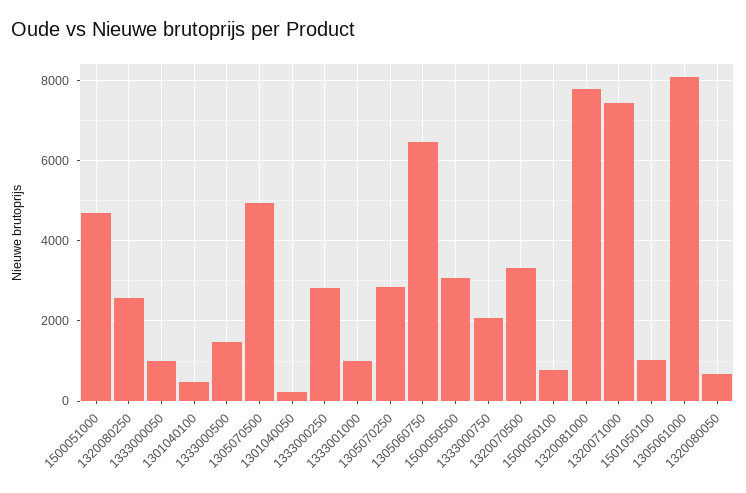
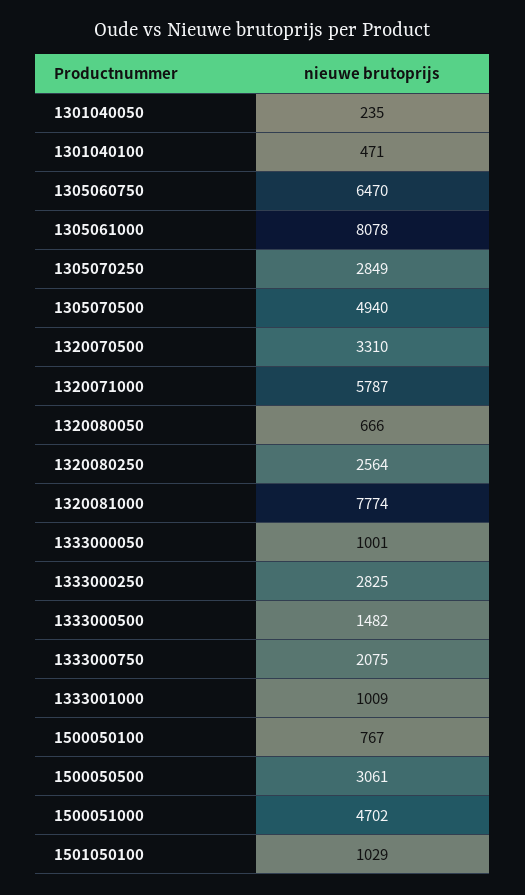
  {
    "1500051000": 4702,
    "1320080250": 2564,
    "1333000050": 1001,
    "1301040100": 471,
    "1333000500": 1482,
    "1305070500": 4940,
    "1301040050": 235,
    "1333000250": 2825,
    "1333001000": 1009,
    "1305070250": 2849,
    "1305060750": 6470,
    "1500050500": 3061,
    "1333000750": 2075,
    "1320070500": 3310,
    "1500050100": 767,
    "1320081000": 7774,
-   "1320071000": 7400,
+   "1320071000": 5787,
    "1501050100": 1029,
    "1305061000": 8078,
    "1320080050": 666
  }

